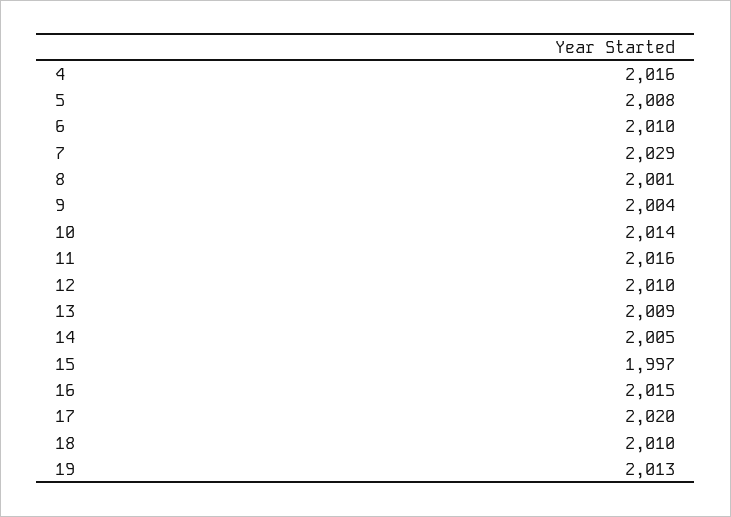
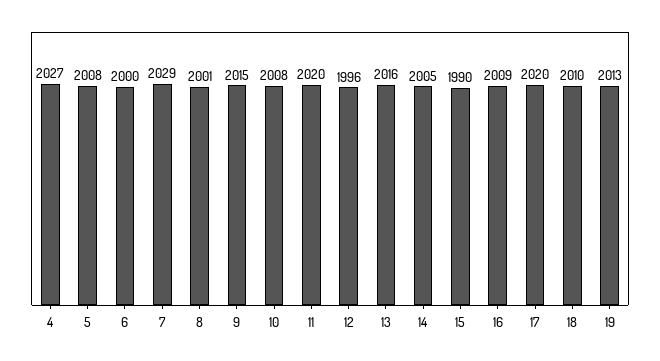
  {
-   "4": 2016,
+   "4": 2027,
    "5": 2008,
-   "6": 2010,
+   "6": 2000,
    "7": 2029,
    "8": 2001,
-   "9": 2004,
+   "9": 2015,
-   "10": 2014,
+   "10": 2008,
-   "11": 2016,
+   "11": 2020,
-   "12": 2010,
+   "12": 1996,
-   "13": 2009,
+   "13": 2016,
    "14": 2005,
-   "15": 1997,
+   "15": 1990,
-   "16": 2015,
+   "16": 2009,
    "17": 2020,
    "18": 2010,
    "19": 2013
  }

